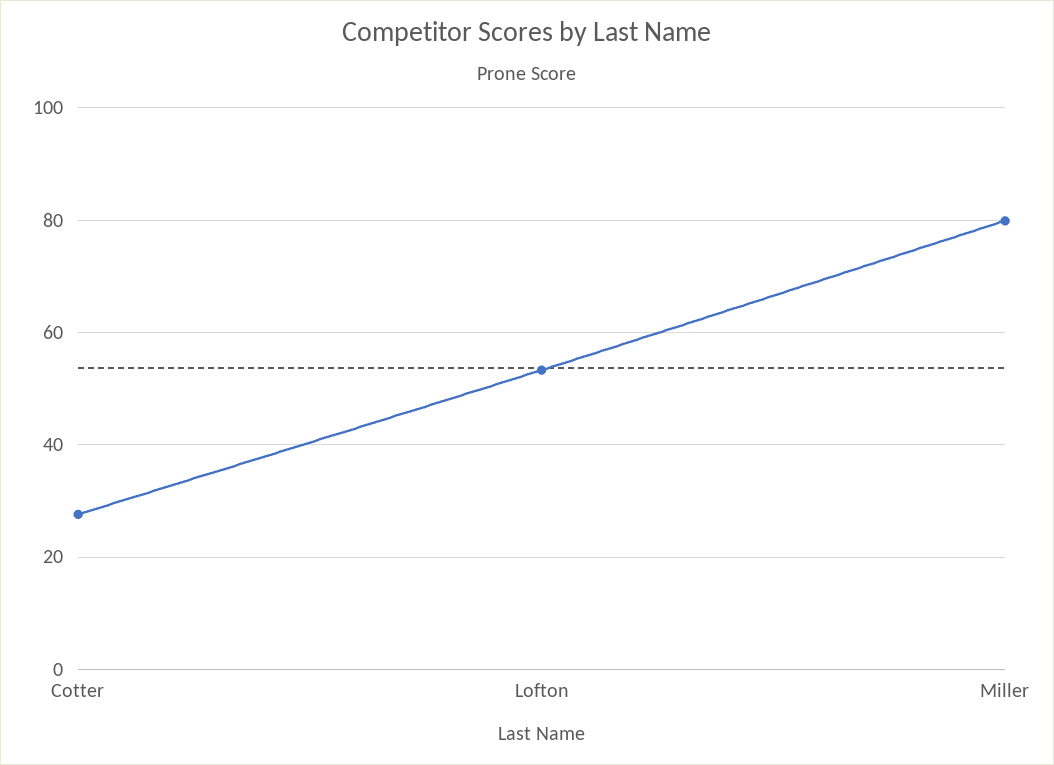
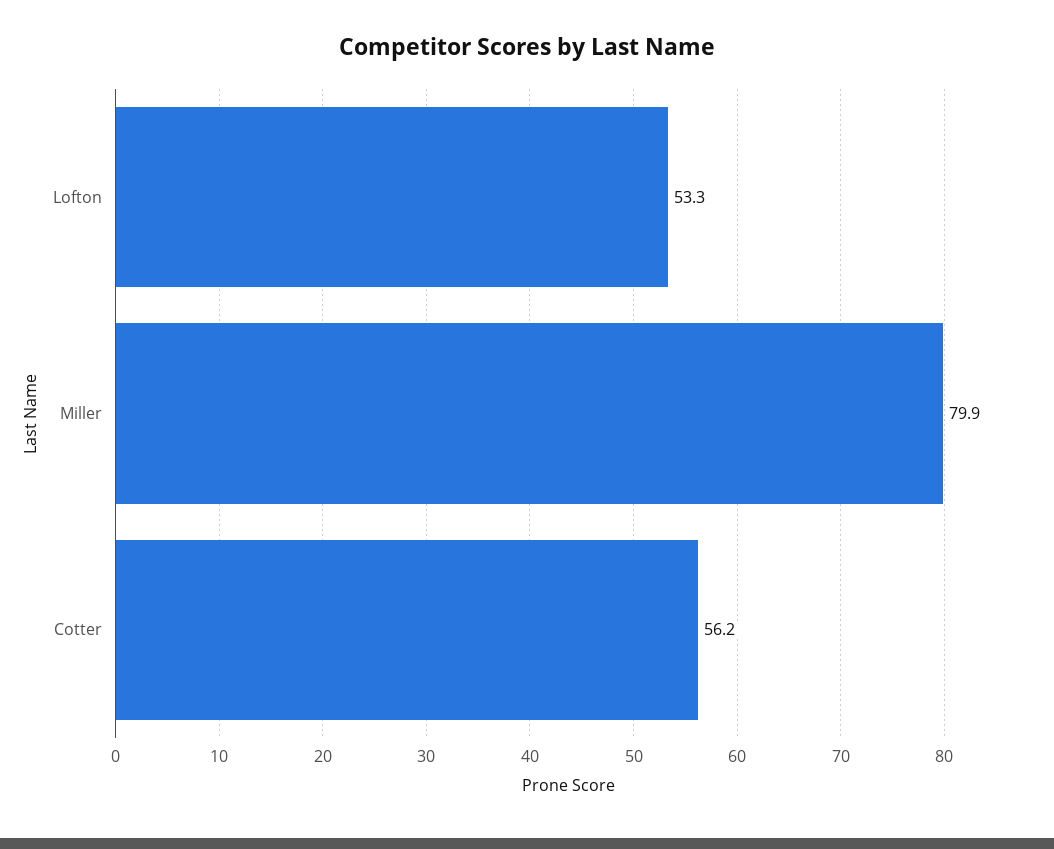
  {
-   "Cotter": 28,
+   "Cotter": 56.2,
    "Lofton": 53.3,
    "Miller": 79.9
  }

